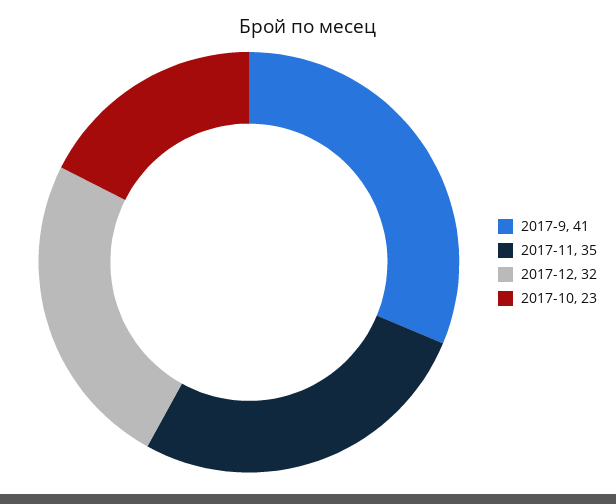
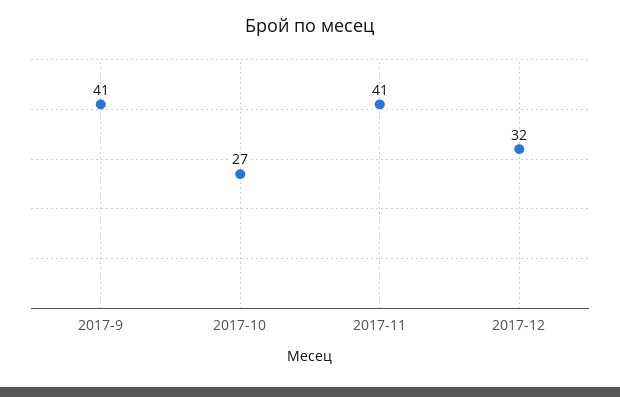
  {
    "2017-9": 41,
-   "2017-11": 35,
+   "2017-11": 41,
    "2017-12": 32,
-   "2017-10": 23
+   "2017-10": 27
  }

